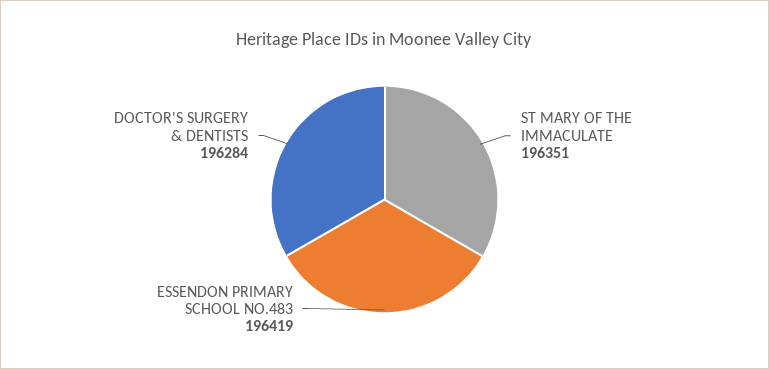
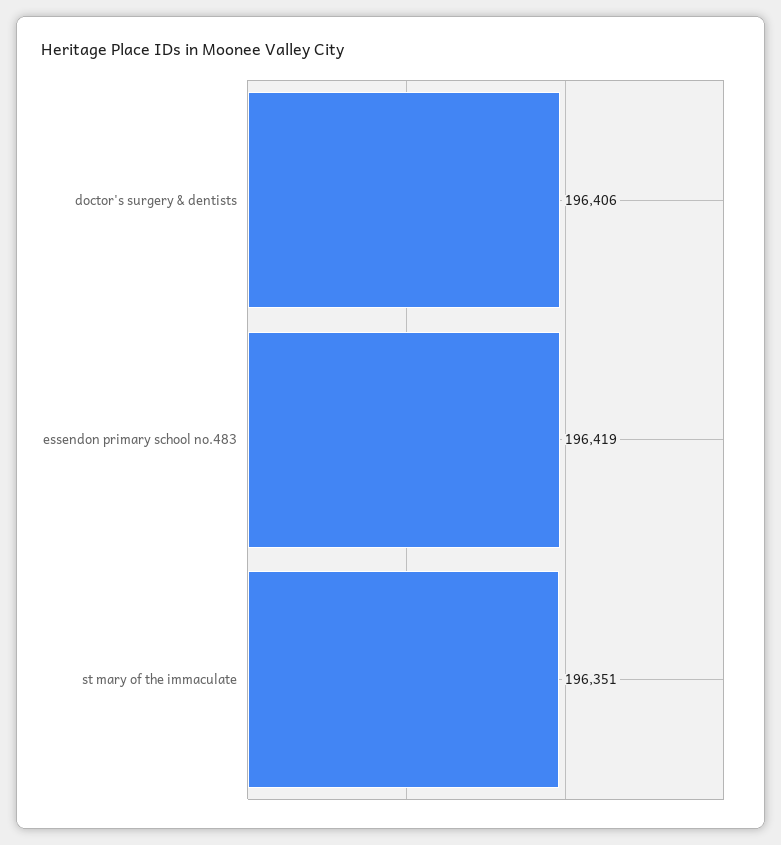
  {
    "ST MARY OF THE IMMACULATE": 196351,
    "ESSENDON PRIMARY SCHOOL NO.483": 196419,
-   "DOCTOR'S SURGERY & DENTISTS": 196284
+   "DOCTOR'S SURGERY & DENTISTS": 196406
  }

